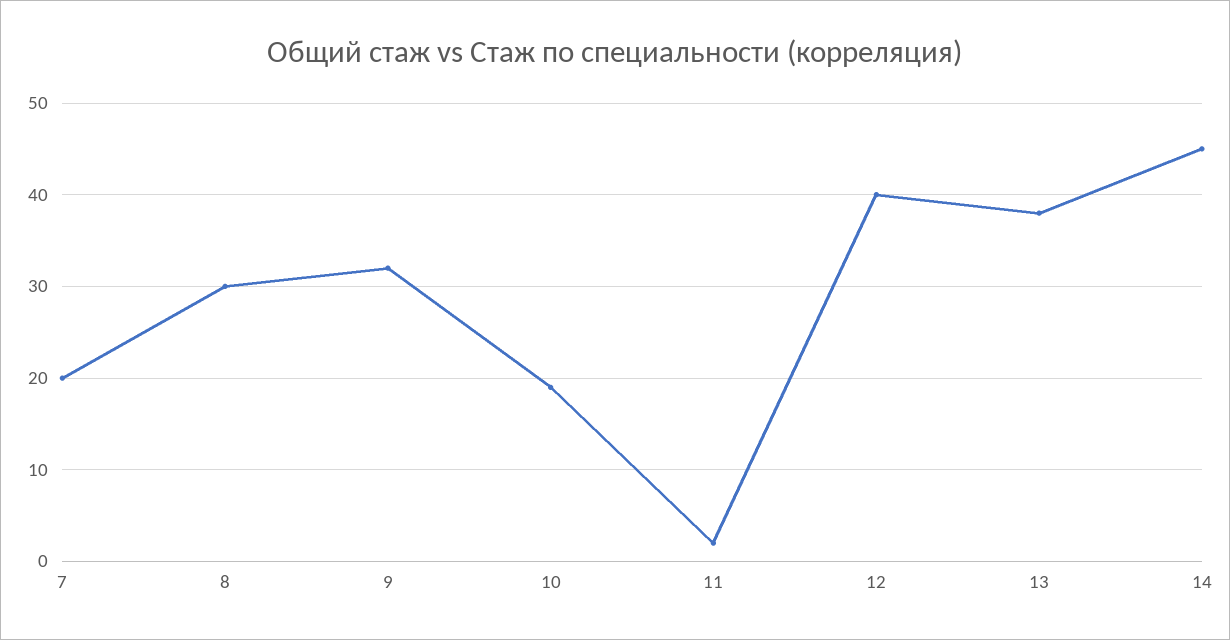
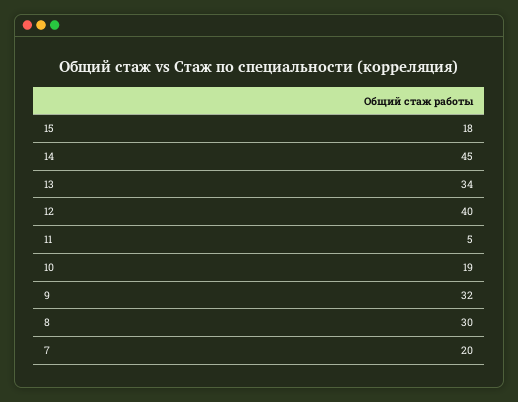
  {
    "7": 20,
    "8": 30,
    "9": 32,
    "10": 19,
-   "11": 2,
+   "11": 5,
    "12": 40,
-   "13": 38,
+   "13": 34,
-   "14": 45
+   "14": 45,
+   "15": 18
  }

